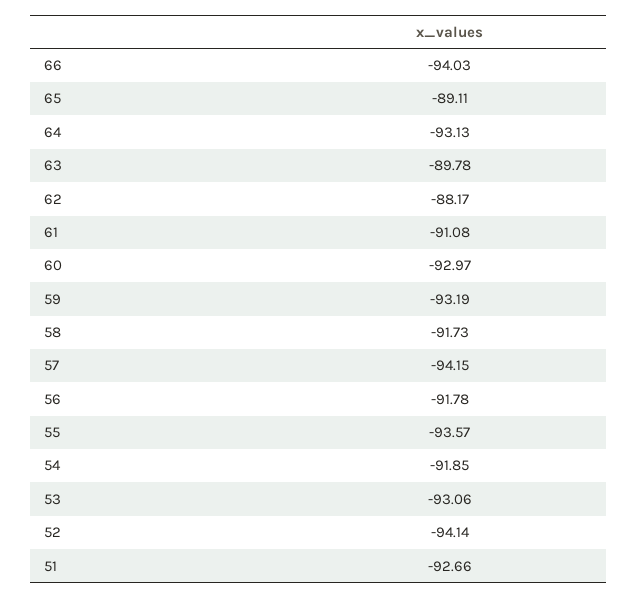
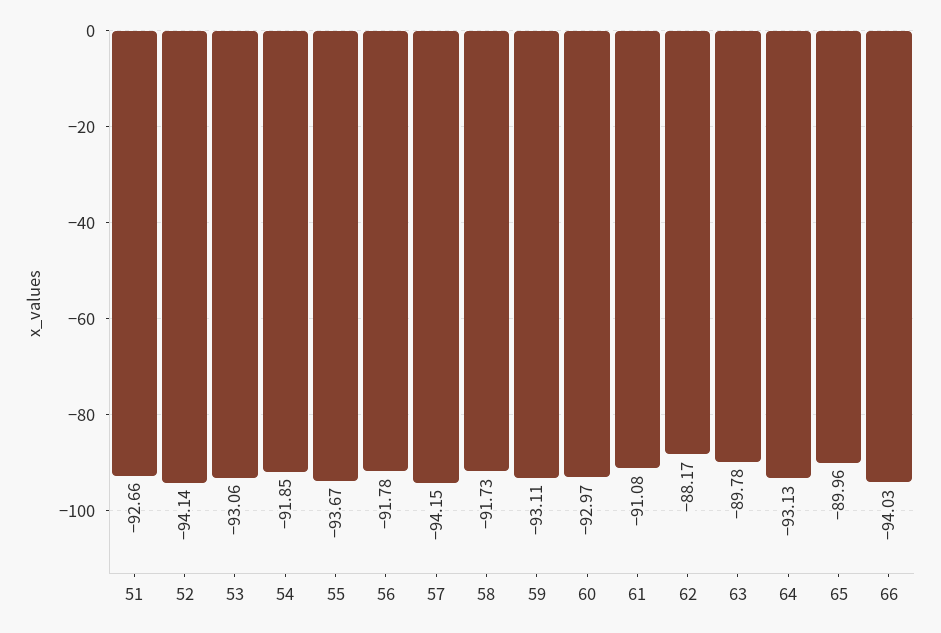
  {
    "66": -94.03,
-   "65": -89.11,
+   "65": -89.96,
    "64": -93.13,
    "63": -89.78,
    "62": -88.17,
    "61": -91.08,
    "60": -92.97,
-   "59": -93.19,
+   "59": -93.11,
    "58": -91.73,
    "57": -94.15,
    "56": -91.78,
-   "55": -93.57,
+   "55": -93.67,
    "54": -91.85,
    "53": -93.06,
    "52": -94.14,
    "51": -92.66
  }

